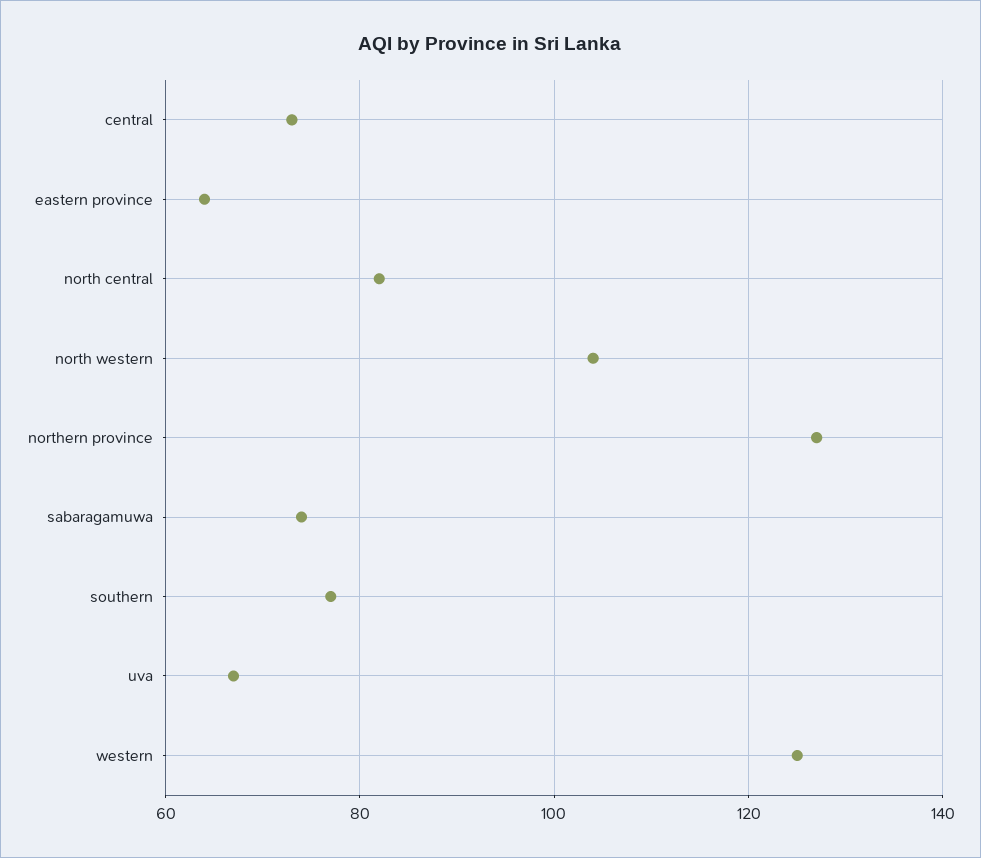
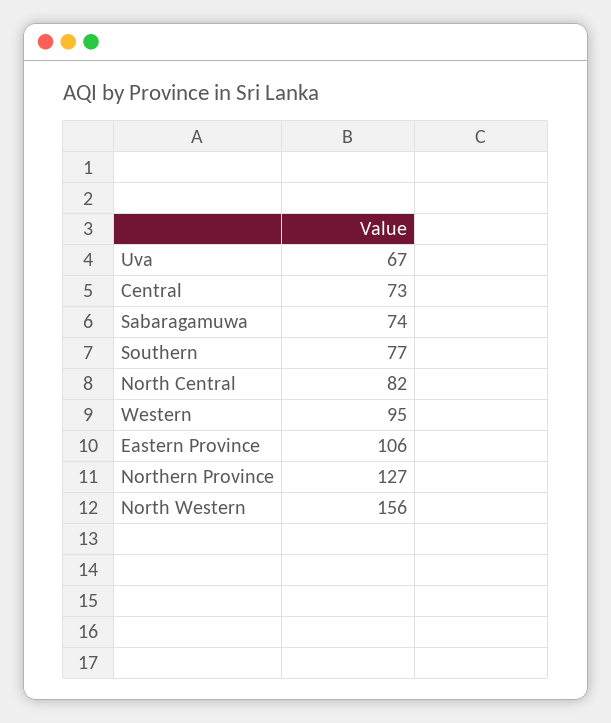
  {
    "central": 73,
-   "eastern province": 65,
+   "eastern province": 106,
    "north central": 82,
-   "north western": 105,
+   "north western": 156,
    "northern province": 127,
    "sabaragamuwa": 74,
    "southern": 77,
    "uva": 67,
-   "western": 125
+   "western": 95
  }

